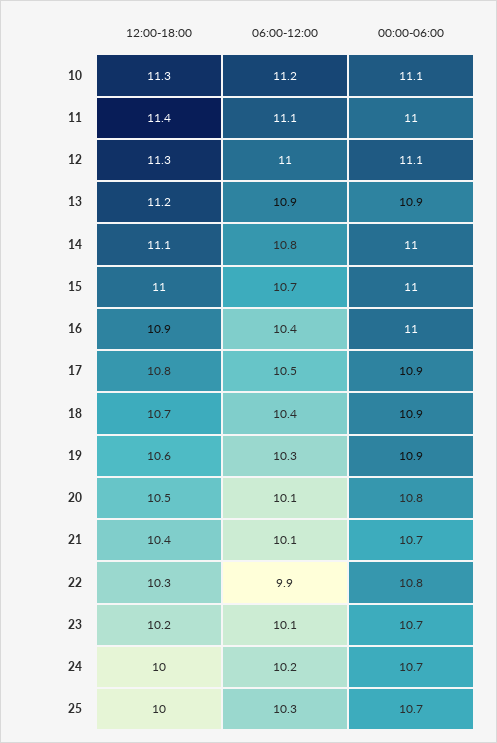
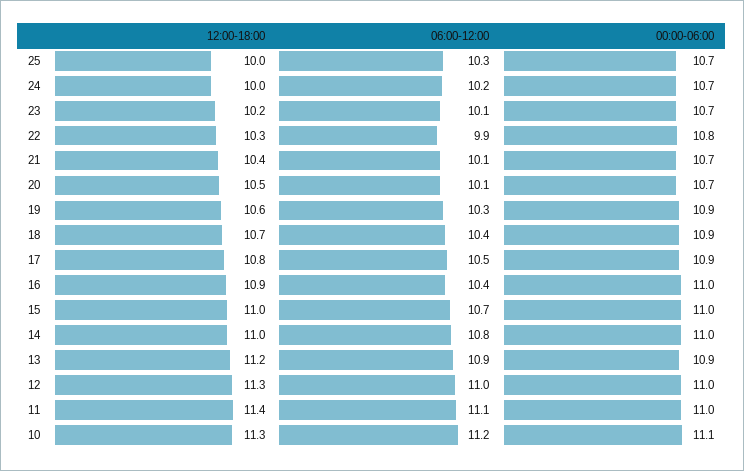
  {
    "12:00-18:00": {
      "10": 11.3,
      "11": 11.4,
      "12": 11.3,
      "13": 11.2,
-     "14": 11.1,
+     "14": 11,
      "15": 11,
      "16": 10.9,
      "17": 10.8,
      "18": 10.7,
      "19": 10.6,
      "20": 10.5,
      "21": 10.4,
      "22": 10.3,
      "23": 10.2,
      "24": 10,
      "25": 10
    },
    "06:00-12:00": {
      "10": 11.2,
      "11": 11.1,
      "12": 11,
      "13": 10.9,
      "14": 10.8,
      "15": 10.7,
      "16": 10.4,
      "17": 10.5,
      "18": 10.4,
      "19": 10.3,
      "20": 10.1,
      "21": 10.1,
      "22": 9.9,
      "23": 10.1,
      "24": 10.2,
      "25": 10.3
    },
    "00:00-06:00": {
      "10": 11.1,
      "11": 11,
-     "12": 11.1,
+     "12": 11,
      "13": 10.9,
      "14": 11,
      "15": 11,
      "16": 11,
      "17": 10.9,
      "18": 10.9,
      "19": 10.9,
-     "20": 10.8,
+     "20": 10.7,
      "21": 10.7,
      "22": 10.8,
      "23": 10.7,
      "24": 10.7,
      "25": 10.7
    }
  }

